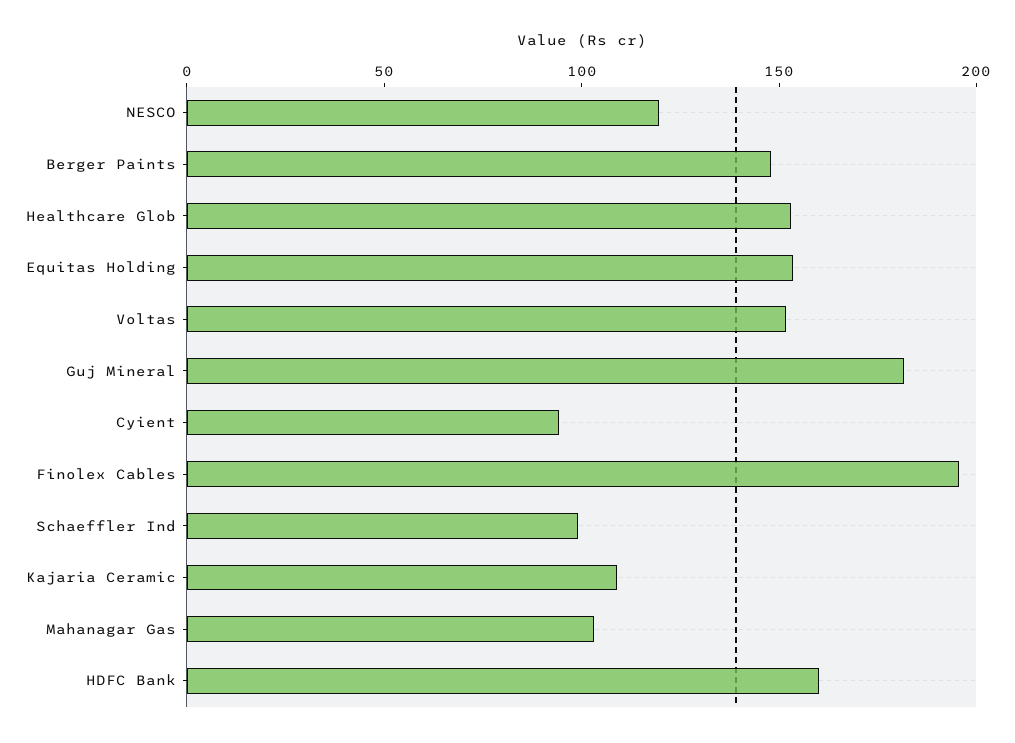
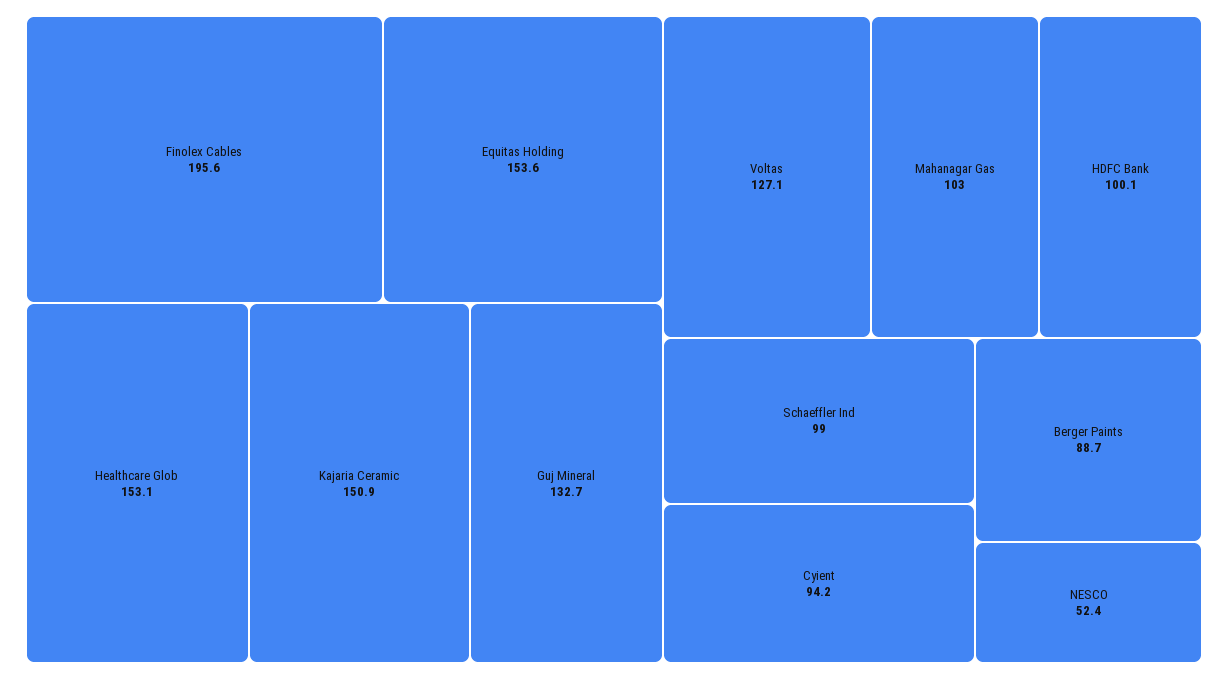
  {
-   "NESCO": 120,
+   "NESCO": 52.4,
-   "Berger Paints": 150,
+   "Berger Paints": 88.7,
    "Healthcare Glob": 153.1,
    "Equitas Holding": 153.6,
-   "Voltas": 150,
+   "Voltas": 127.1,
-   "Guj Mineral": 180,
+   "Guj Mineral": 132.7,
    "Cyient": 94.2,
    "Finolex Cables": 195.6,
    "Schaeffler Ind": 99,
-   "Kajaria Ceramic": 110,
+   "Kajaria Ceramic": 150.9,
    "Mahanagar Gas": 103,
-   "HDFC Bank": 160
+   "HDFC Bank": 100.1
  }

